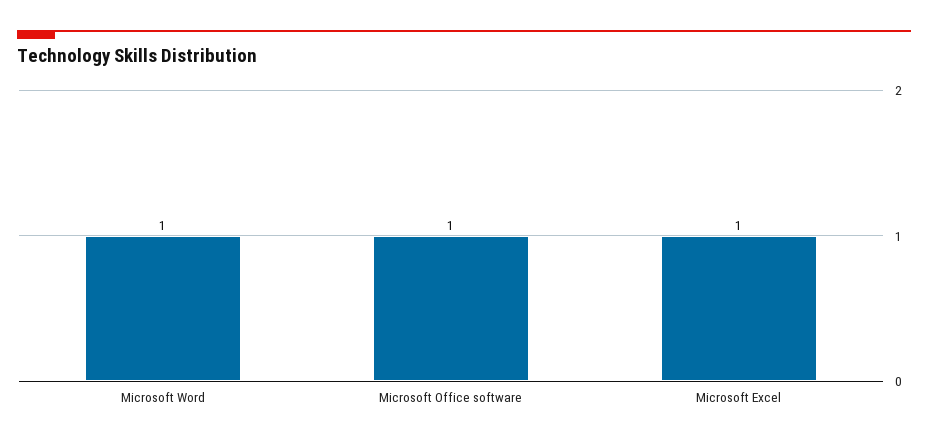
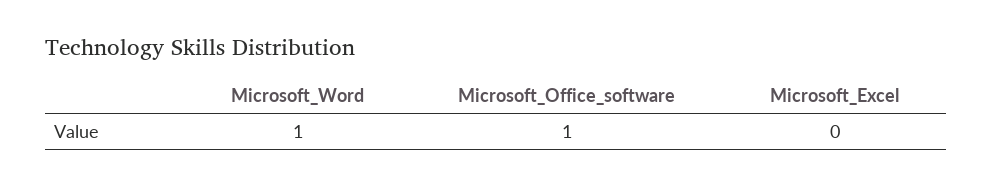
  {
    "Microsoft Word": 1,
    "Microsoft Office software": 1,
-   "Microsoft Excel": 1
+   "Microsoft Excel": 0
  }

